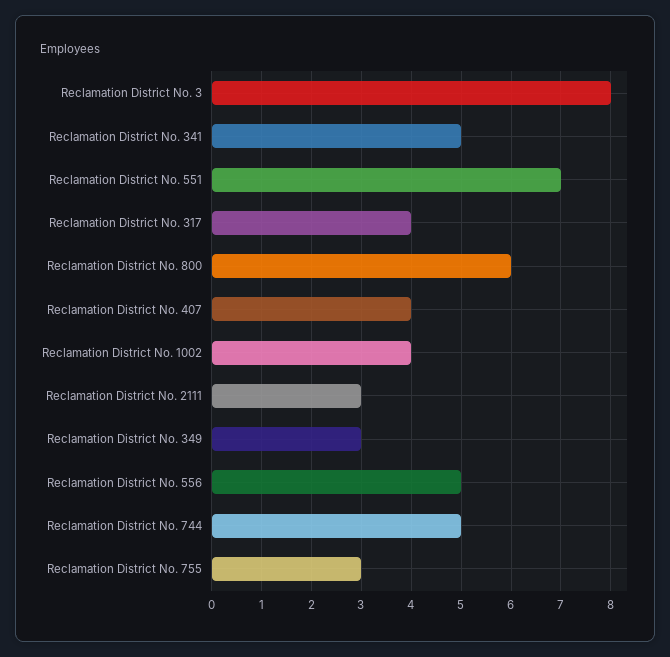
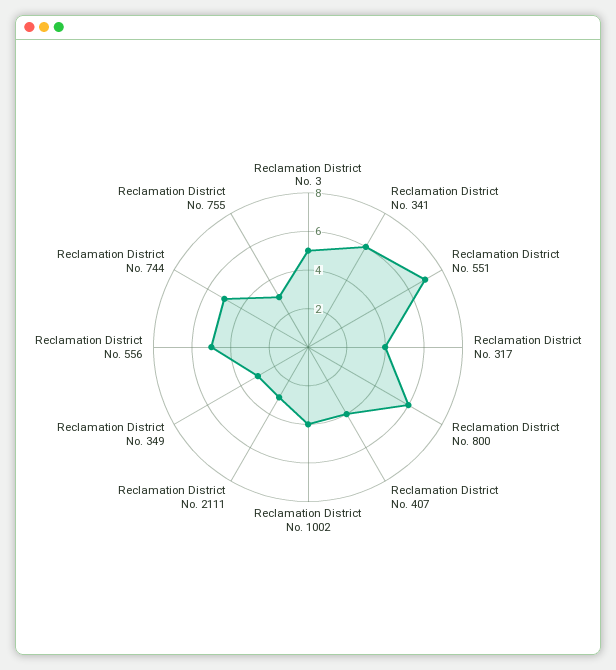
  {
-   "Reclamation District No. 3": 8,
+   "Reclamation District No. 3": 5,
-   "Reclamation District No. 341": 5,
+   "Reclamation District No. 341": 6,
    "Reclamation District No. 551": 7,
    "Reclamation District No. 317": 4,
    "Reclamation District No. 800": 6,
    "Reclamation District No. 407": 4,
    "Reclamation District No. 1002": 4,
    "Reclamation District No. 2111": 3,
    "Reclamation District No. 349": 3,
    "Reclamation District No. 556": 5,
    "Reclamation District No. 744": 5,
    "Reclamation District No. 755": 3
  }

